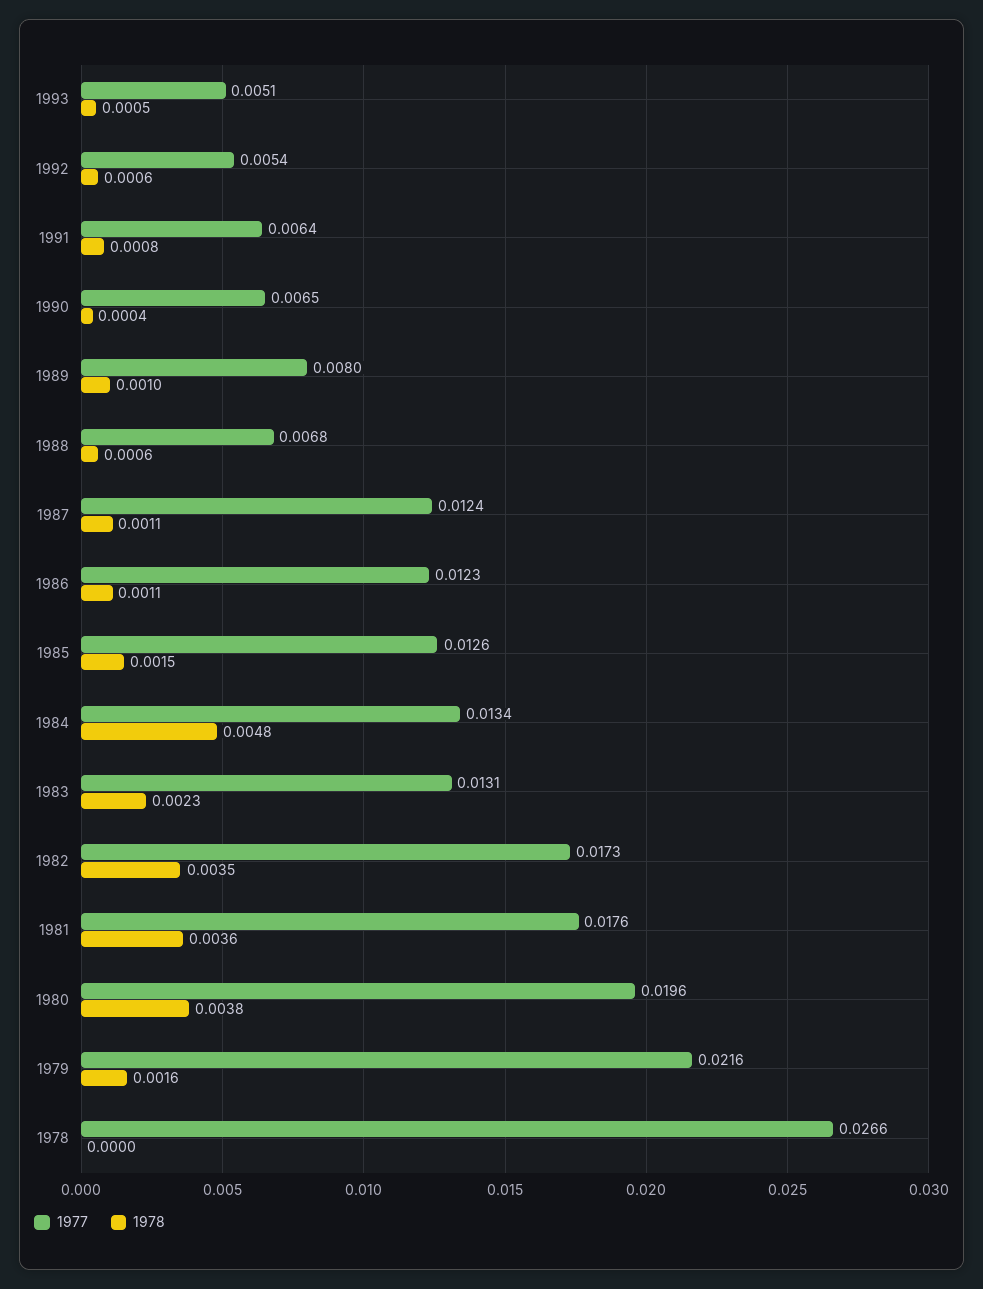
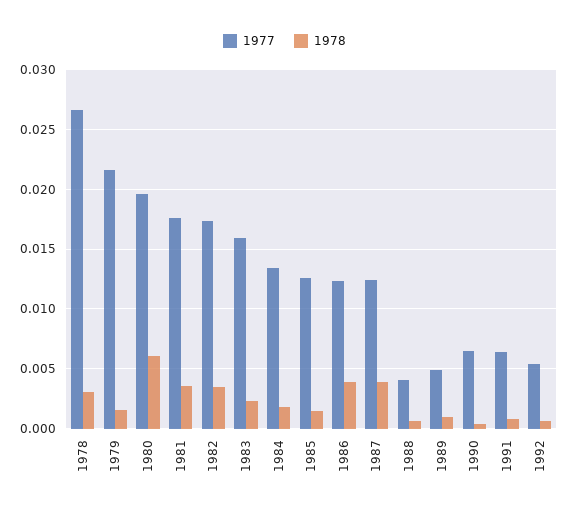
  {
    "1977": {
-     "1993": 0.0051,
      "1992": 0.0054,
      "1991": 0.0064,
      "1990": 0.0065,
-     "1989": 0.008,
+     "1989": 0.005,
-     "1988": 0.0068,
+     "1988": 0.004,
      "1987": 0.0124,
      "1986": 0.0123,
      "1985": 0.0126,
      "1984": 0.0134,
-     "1983": 0.0131,
+     "1983": 0.016,
      "1982": 0.0173,
      "1981": 0.0176,
      "1980": 0.0196,
      "1979": 0.0216,
      "1978": 0.0266
    },
    "1978": {
-     "1993": 0.0005,
      "1992": 0.0006,
      "1991": 0.0008,
      "1990": 0.0004,
      "1989": 0.001,
      "1988": 0.0006,
-     "1987": 0.0011,
+     "1987": 0.004,
-     "1986": 0.0011,
+     "1986": 0.004,
      "1985": 0.0015,
-     "1984": 0.0048,
+     "1984": 0.002,
      "1983": 0.0023,
      "1982": 0.0035,
      "1981": 0.0036,
-     "1980": 0.0038,
+     "1980": 0.006,
      "1979": 0.0016,
-     "1978": 0
+     "1978": 0.003
    }
  }

